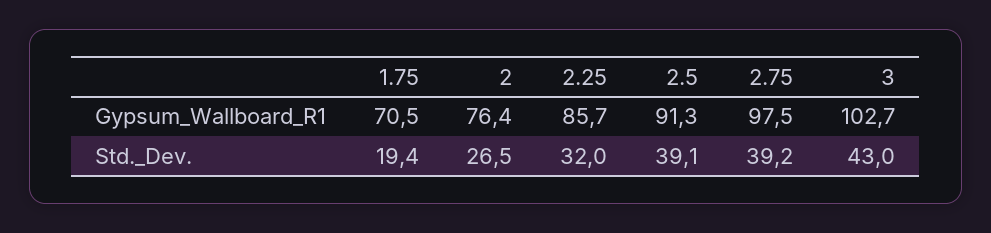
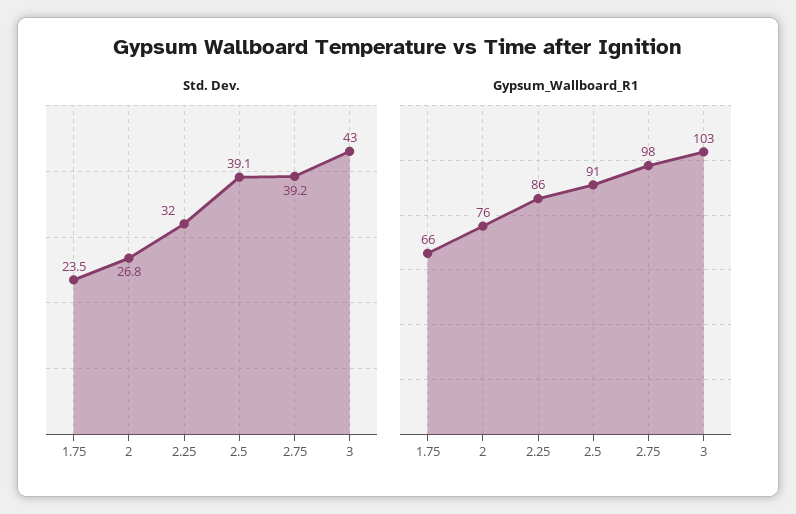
  {
    "Gypsum_Wallboard_R1": {
-     "1.75": 70.5,
+     "1.75": 66,
      "2": 76.4,
      "2.25": 85.7,
      "2.5": 91.3,
      "2.75": 97.5,
      "3": 102.7
    },
    "Std._Dev.": {
-     "1.75": 19.4,
+     "1.75": 23.5,
-     "2": 26.5,
+     "2": 26.8,
      "2.25": 32,
      "2.5": 39.1,
      "2.75": 39.2,
      "3": 43
    }
  }

